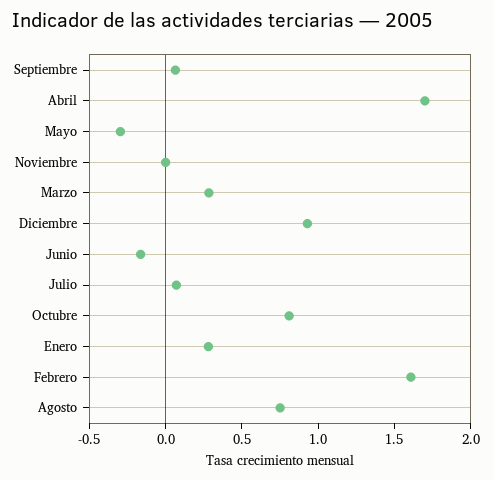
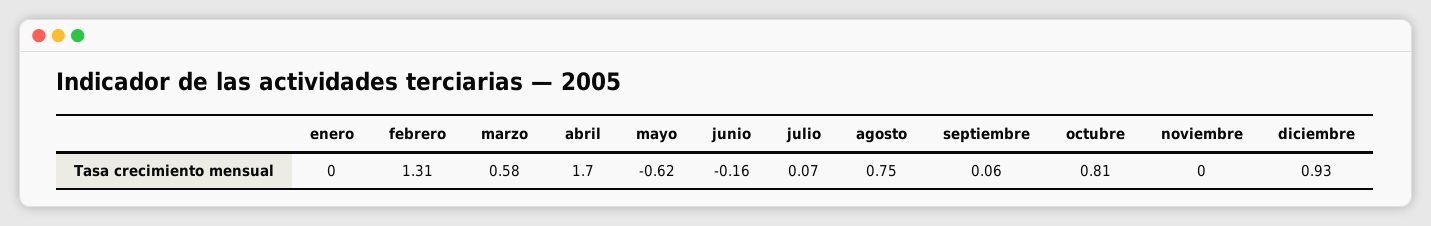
  {
    "Septiembre": 0.06,
    "Abril": 1.7,
-   "Mayo": -0.3,
+   "Mayo": -0.62,
    "Noviembre": 0,
-   "Marzo": 0.3,
+   "Marzo": 0.58,
    "Diciembre": 0.93,
    "Junio": -0.16,
    "Julio": 0.07,
    "Octubre": 0.81,
-   "Enero": 0.3,
+   "Enero": 0,
-   "Febrero": 1.6,
+   "Febrero": 1.31,
    "Agosto": 0.75
  }

